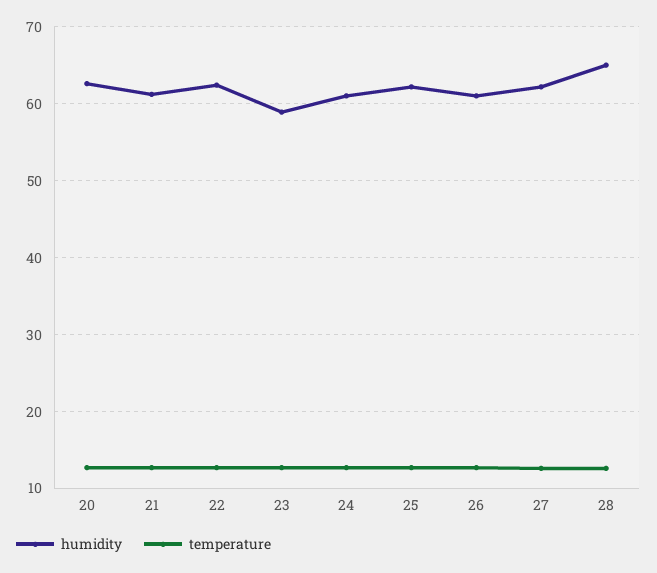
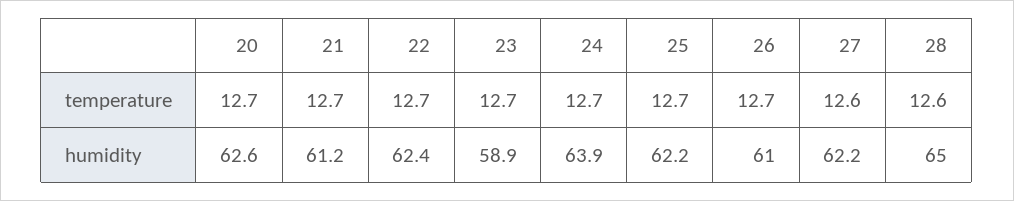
  {
    "humidity": {
      "20": 62.6,
      "21": 61.2,
      "22": 62.4,
      "23": 58.9,
-     "24": 61,
+     "24": 63.9,
      "25": 62.2,
      "26": 61,
      "27": 62.2,
      "28": 65
    },
    "temperature": {
      "20": 12.7,
      "21": 12.7,
      "22": 12.7,
      "23": 12.7,
      "24": 12.7,
      "25": 12.7,
      "26": 12.7,
      "27": 12.6,
      "28": 12.6
    }
  }

